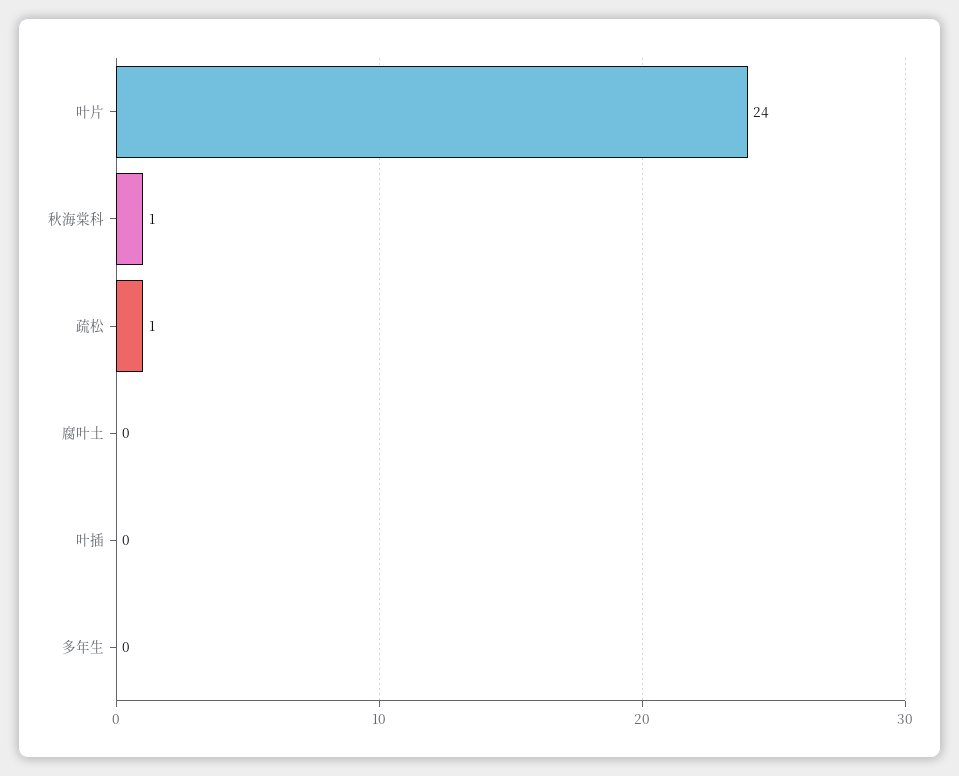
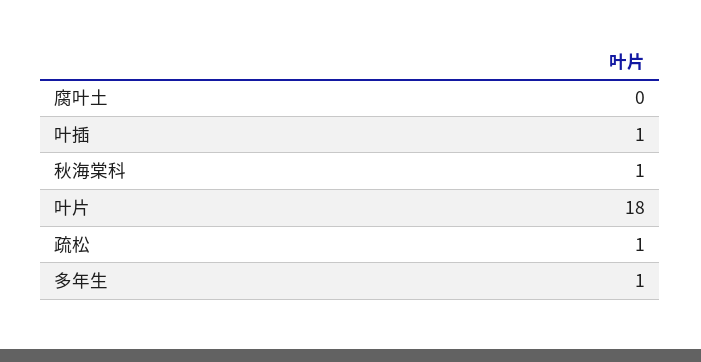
  {
-   "叶片": 24,
+   "叶片": 18,
    "秋海棠科": 1,
    "疏松": 1,
    "腐叶土": 0,
-   "叶插": 0,
+   "叶插": 1,
-   "多年生": 0
+   "多年生": 1
  }

